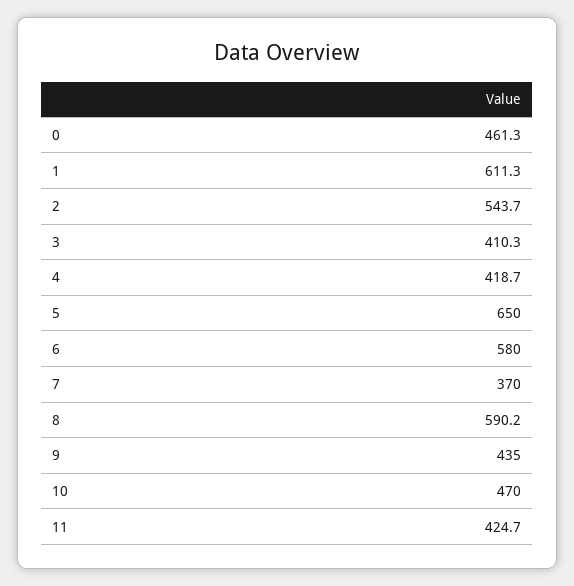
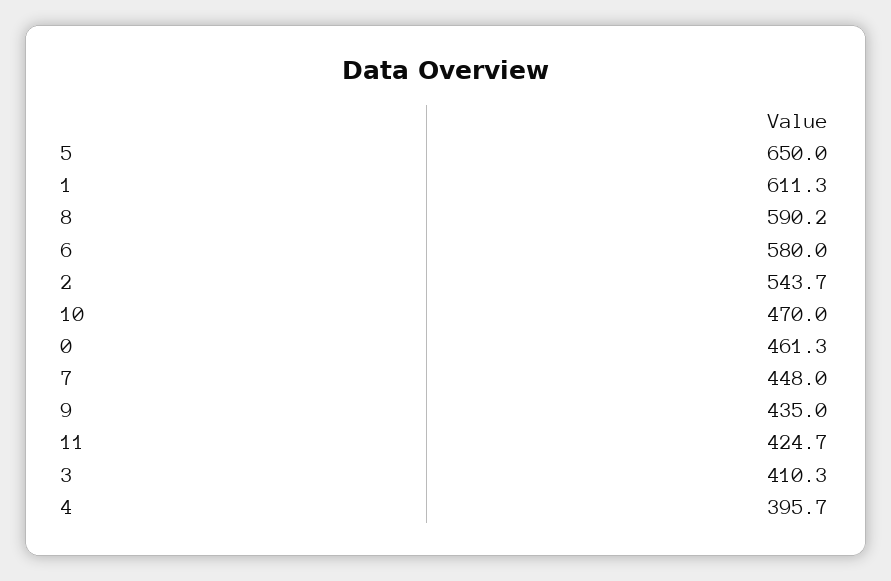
  {
    "0": 461.3,
    "1": 611.3,
    "2": 543.7,
    "3": 410.3,
-   "4": 418.7,
+   "4": 395.7,
    "5": 650,
    "6": 580,
-   "7": 370,
+   "7": 448,
    "8": 590.2,
    "9": 435,
    "10": 470,
    "11": 424.7
  }

